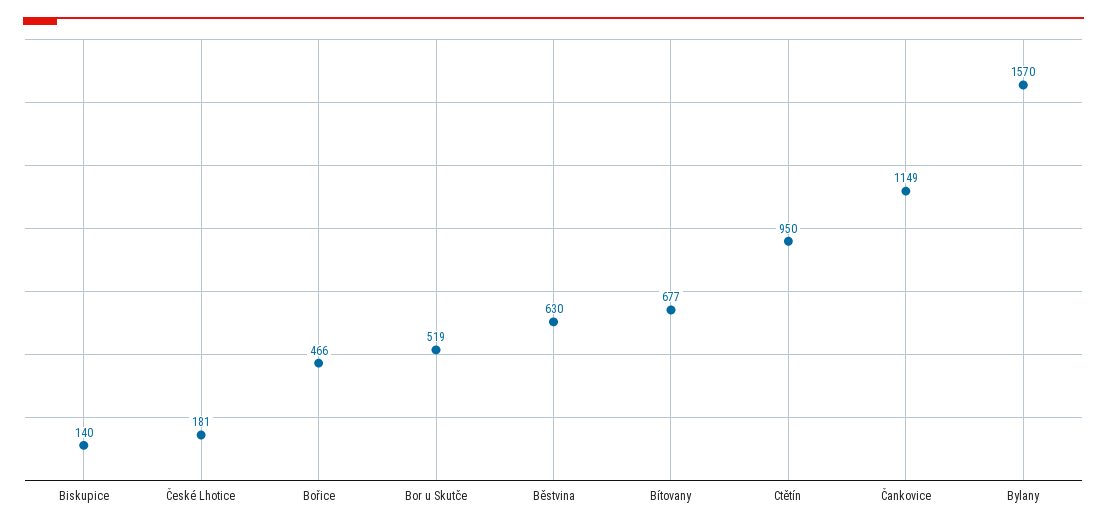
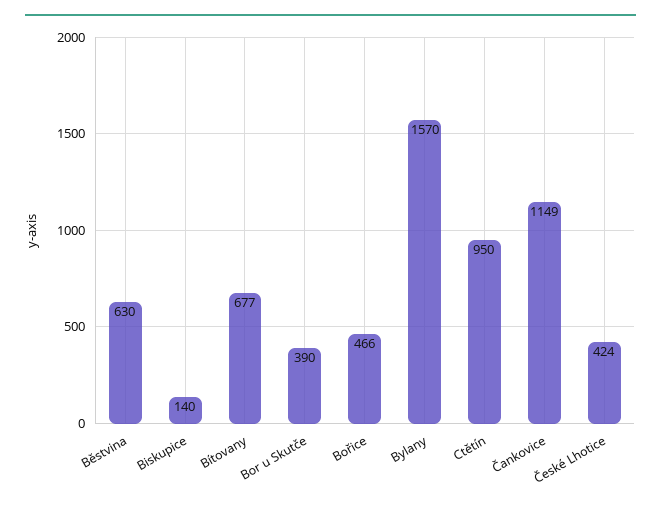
  {
    "Biskupice": 140,
-   "České Lhotice": 181,
+   "České Lhotice": 424,
    "Bořice": 466,
-   "Bor u Skutče": 519,
+   "Bor u Skutče": 390,
    "Běstvina": 630,
    "Bítovany": 677,
    "Ctětín": 950,
    "Čankovice": 1149,
    "Bylany": 1570
  }

